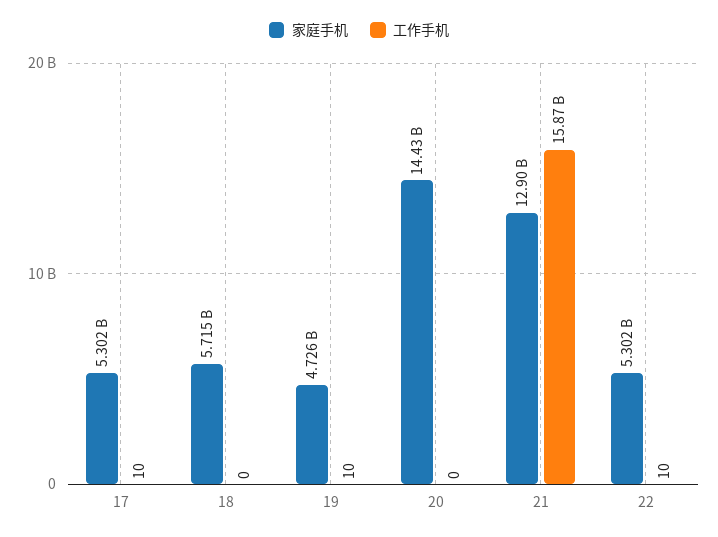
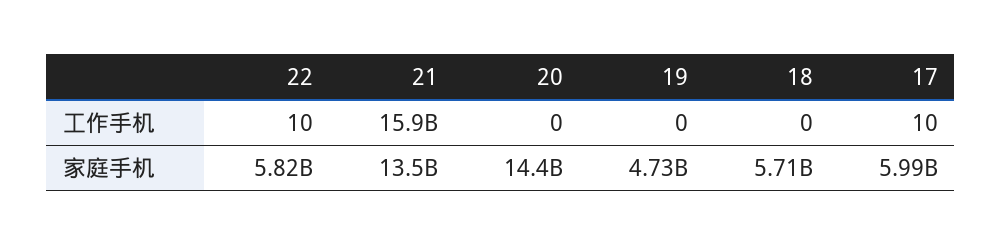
  {
    "家庭手机": {
-     "17": 5302000000,
+     "17": 5990000000,
      "18": 5715000000,
      "19": 4726000000,
      "20": 14430000000,
-     "21": 12900000000,
+     "21": 13500000000,
-     "22": 5302000000
+     "22": 5820000000
    },
    "工作手机": {
      "17": 10,
      "18": 0,
-     "19": 10,
+     "19": 0,
      "20": 0,
      "21": 15870000000,
      "22": 10
    }
  }

